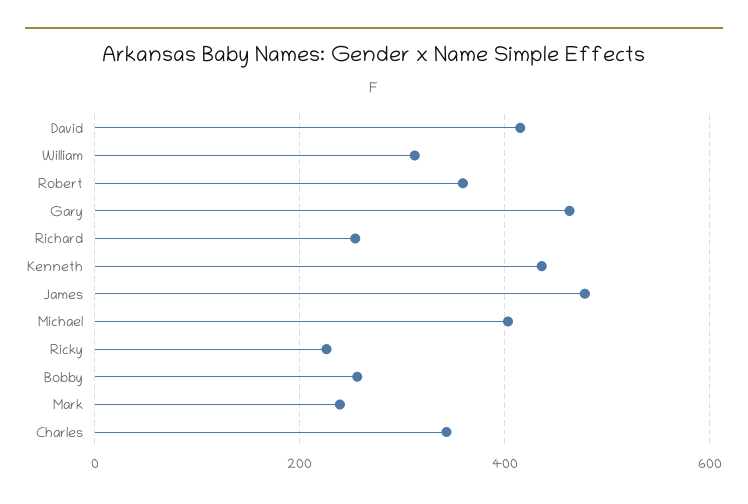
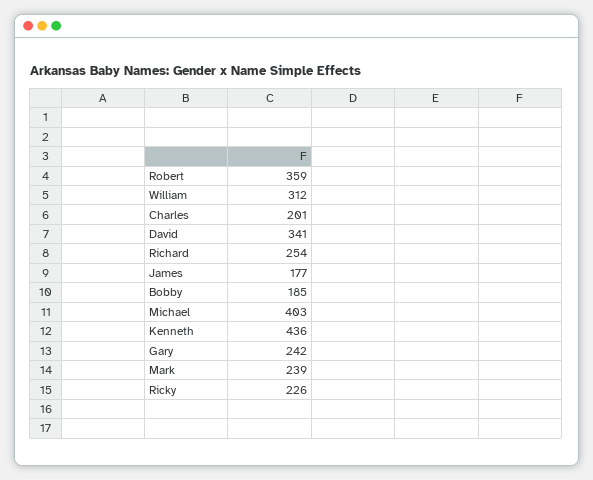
  {
-   "David": 420,
+   "David": 341,
    "William": 312,
    "Robert": 359,
-   "Gary": 460,
+   "Gary": 242,
    "Richard": 254,
    "Kenneth": 436,
-   "James": 480,
+   "James": 177,
    "Michael": 403,
    "Ricky": 226,
-   "Bobby": 260,
+   "Bobby": 185,
    "Mark": 239,
-   "Charles": 340
+   "Charles": 201
  }

